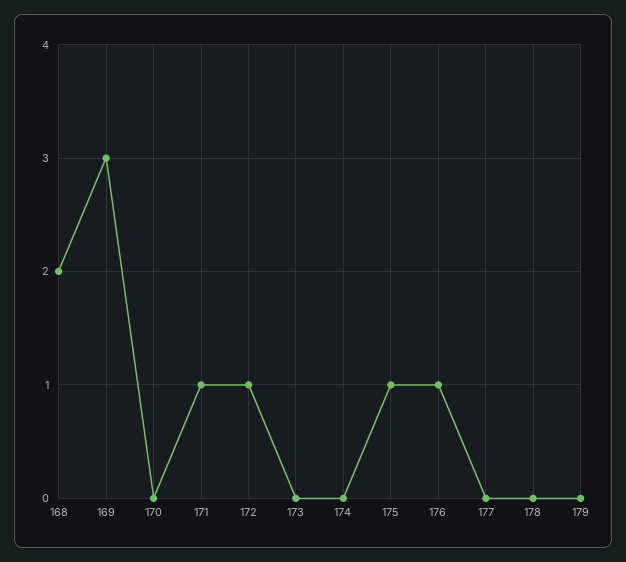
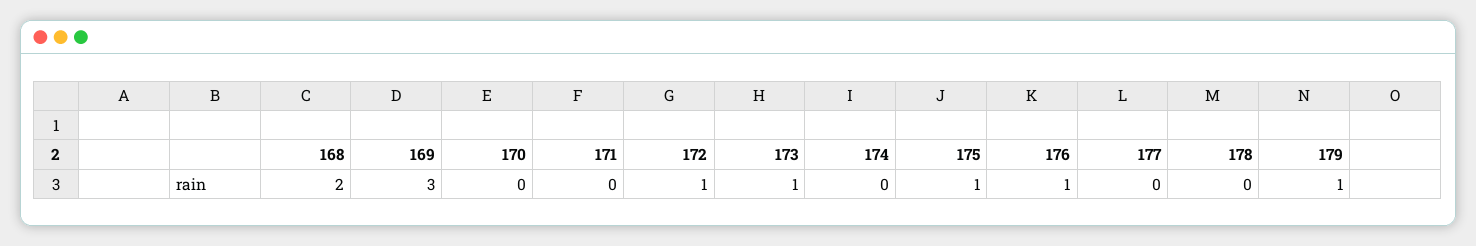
  {
    "168": 2,
    "169": 3,
    "170": 0,
-   "171": 1,
+   "171": 0,
    "172": 1,
-   "173": 0,
+   "173": 1,
    "174": 0,
    "175": 1,
    "176": 1,
    "177": 0,
    "178": 0,
-   "179": 0
+   "179": 1
  }

